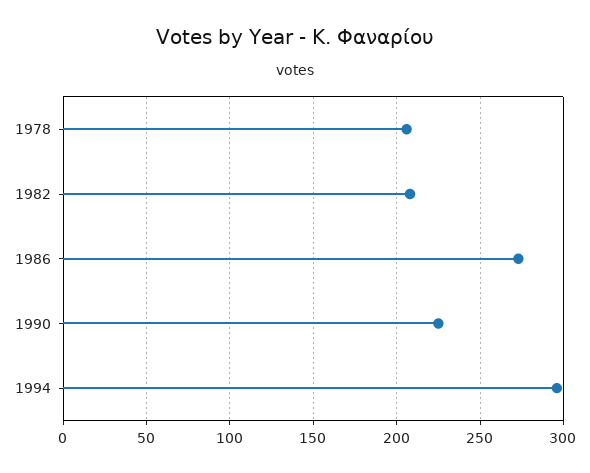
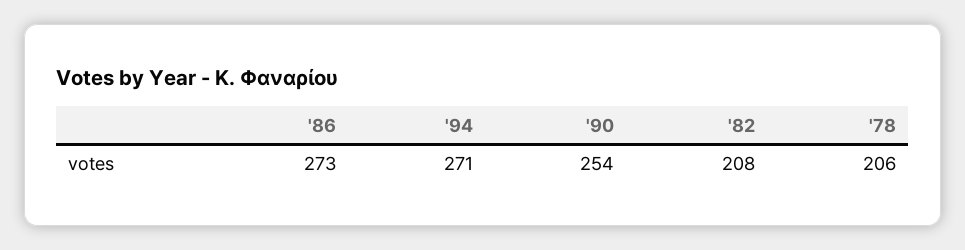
  {
    "1978": 206,
    "1982": 208,
    "1986": 273,
-   "1990": 225,
+   "1990": 254,
-   "1994": 295
+   "1994": 271
  }

